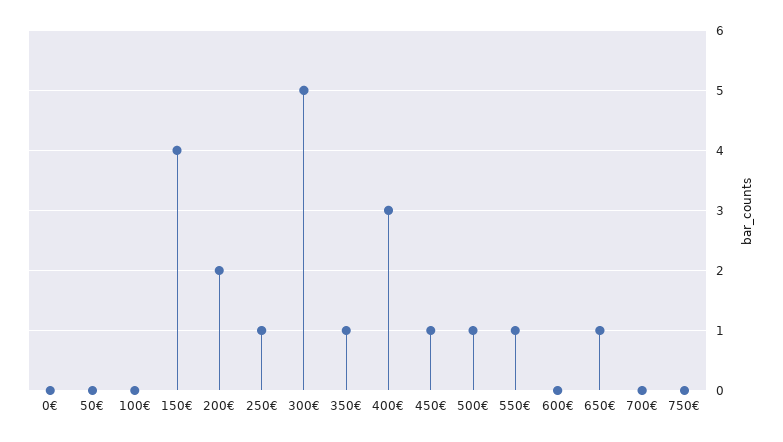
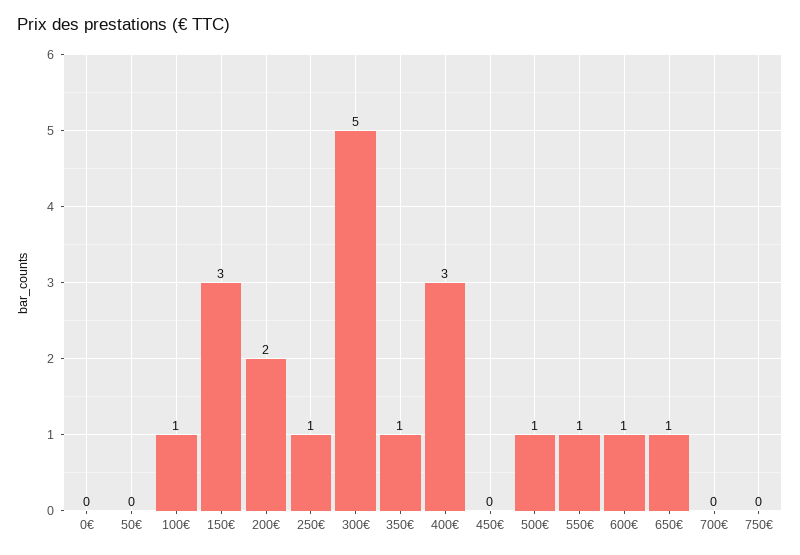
  {
    "0€": 0,
    "50€": 0,
-   "100€": 0,
+   "100€": 1,
-   "150€": 4,
+   "150€": 3,
    "200€": 2,
    "250€": 1,
    "300€": 5,
    "350€": 1,
    "400€": 3,
-   "450€": 1,
+   "450€": 0,
    "500€": 1,
    "550€": 1,
-   "600€": 0,
+   "600€": 1,
    "650€": 1,
    "700€": 0,
    "750€": 0
  }

